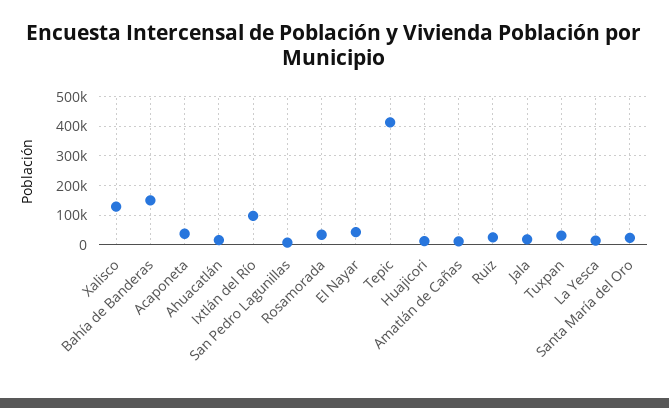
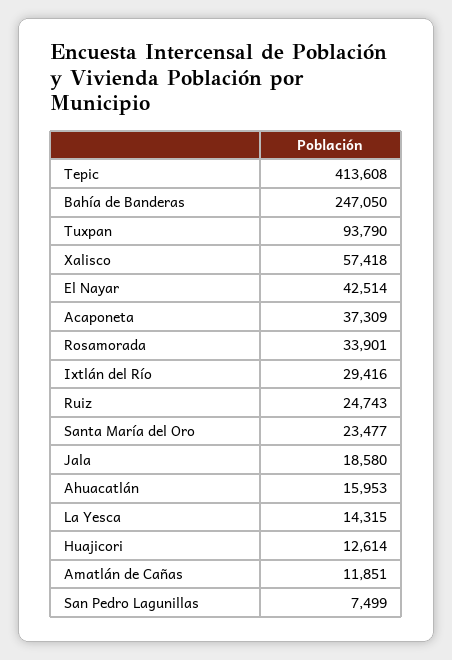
  {
-   "Xalisco": 125000,
+   "Xalisco": 57418,
-   "Bahía de Banderas": 150000,
+   "Bahía de Banderas": 247050,
    "Acaponeta": 37309,
    "Ahuacatlán": 15953,
-   "Ixtlán del Río": 100000,
+   "Ixtlán del Río": 29416,
    "San Pedro Lagunillas": 7499,
    "Rosamorada": 33901,
    "El Nayar": 42514,
    "Tepic": 413608,
    "Huajicori": 12614,
    "Amatlán de Cañas": 11851,
    "Ruiz": 24743,
    "Jala": 18580,
-   "Tuxpan": 25000,
+   "Tuxpan": 93790,
    "La Yesca": 14315,
    "Santa María del Oro": 23477
  }

